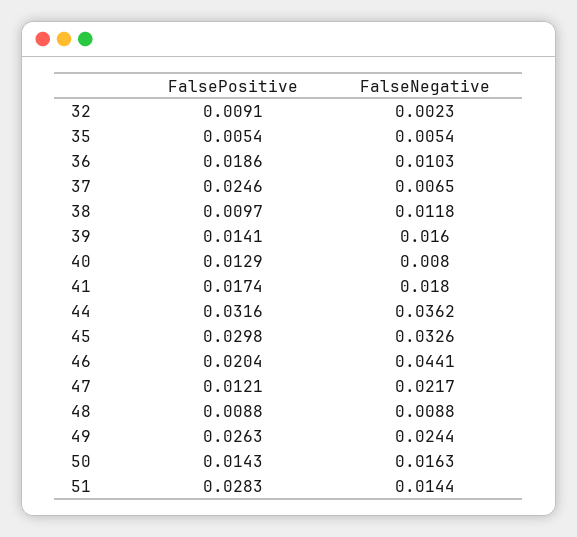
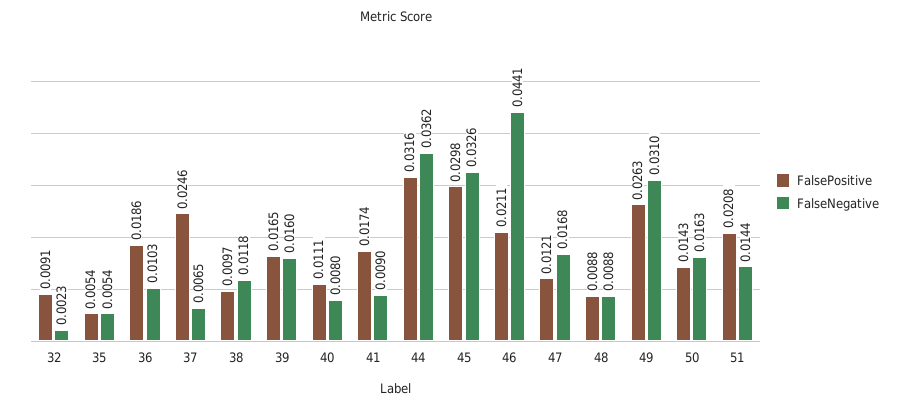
  {
    "FalsePositive": {
      "32": 0.0091,
      "35": 0.0054,
      "36": 0.0186,
      "37": 0.0246,
      "38": 0.0097,
-     "39": 0.0141,
+     "39": 0.0165,
-     "40": 0.0129,
+     "40": 0.0111,
      "41": 0.0174,
      "44": 0.0316,
      "45": 0.0298,
-     "46": 0.0204,
+     "46": 0.0211,
      "47": 0.0121,
      "48": 0.0088,
      "49": 0.0263,
      "50": 0.0143,
-     "51": 0.0283
+     "51": 0.0208
    },
    "FalseNegative": {
      "32": 0.0023,
      "35": 0.0054,
      "36": 0.0103,
      "37": 0.0065,
      "38": 0.0118,
      "39": 0.016,
      "40": 0.008,
-     "41": 0.018,
+     "41": 0.009,
      "44": 0.0362,
      "45": 0.0326,
      "46": 0.0441,
-     "47": 0.0217,
+     "47": 0.0168,
      "48": 0.0088,
-     "49": 0.0244,
+     "49": 0.031,
      "50": 0.0163,
      "51": 0.0144
    }
  }

